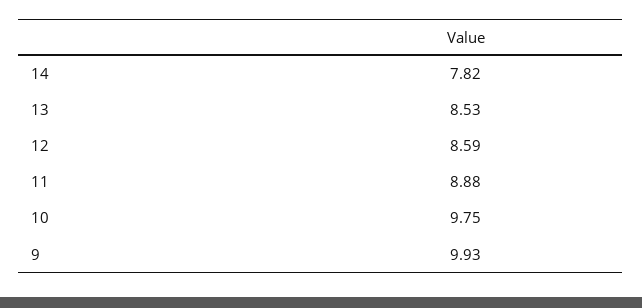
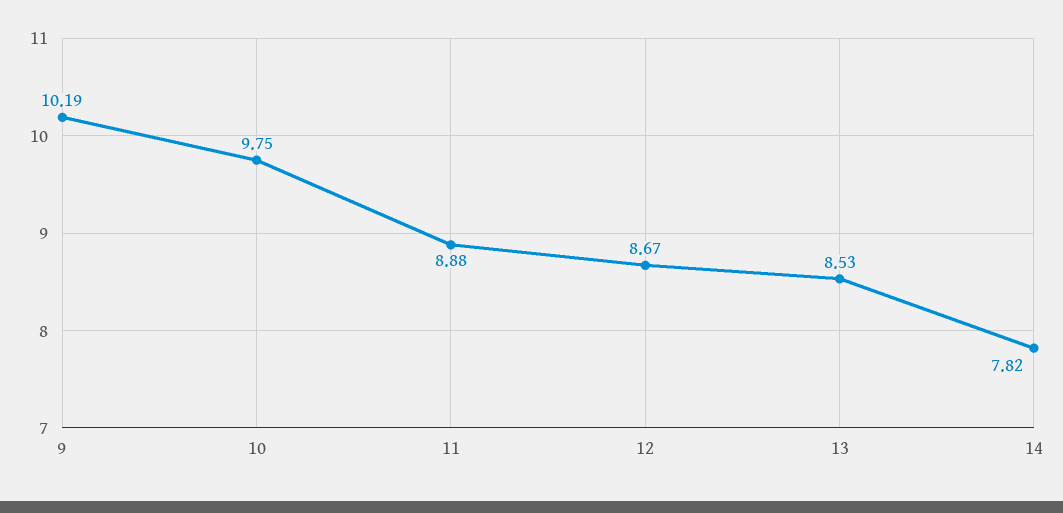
  {
    "14": 7.82,
    "13": 8.53,
-   "12": 8.59,
+   "12": 8.67,
    "11": 8.88,
    "10": 9.75,
-   "9": 9.93
+   "9": 10.19
  }

